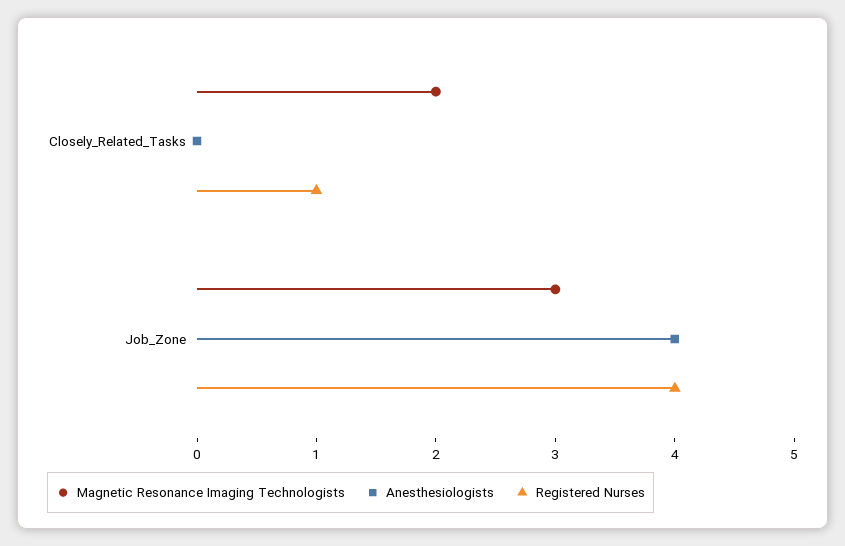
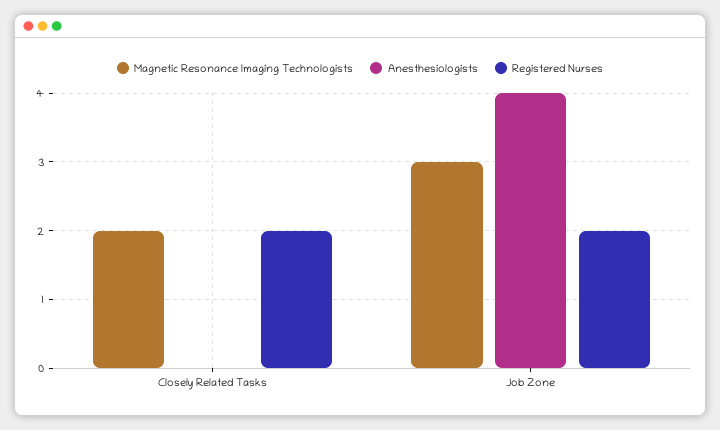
  {
    "Magnetic Resonance Imaging Technologists": {
      "Closely_Related_Tasks": 2,
      "Job_Zone": 3
    },
    "Anesthesiologists": {
      "Closely_Related_Tasks": 0,
      "Job_Zone": 4
    },
    "Registered Nurses": {
-     "Closely_Related_Tasks": 1,
+     "Closely_Related_Tasks": 2,
-     "Job_Zone": 4
+     "Job_Zone": 2
    }
  }

